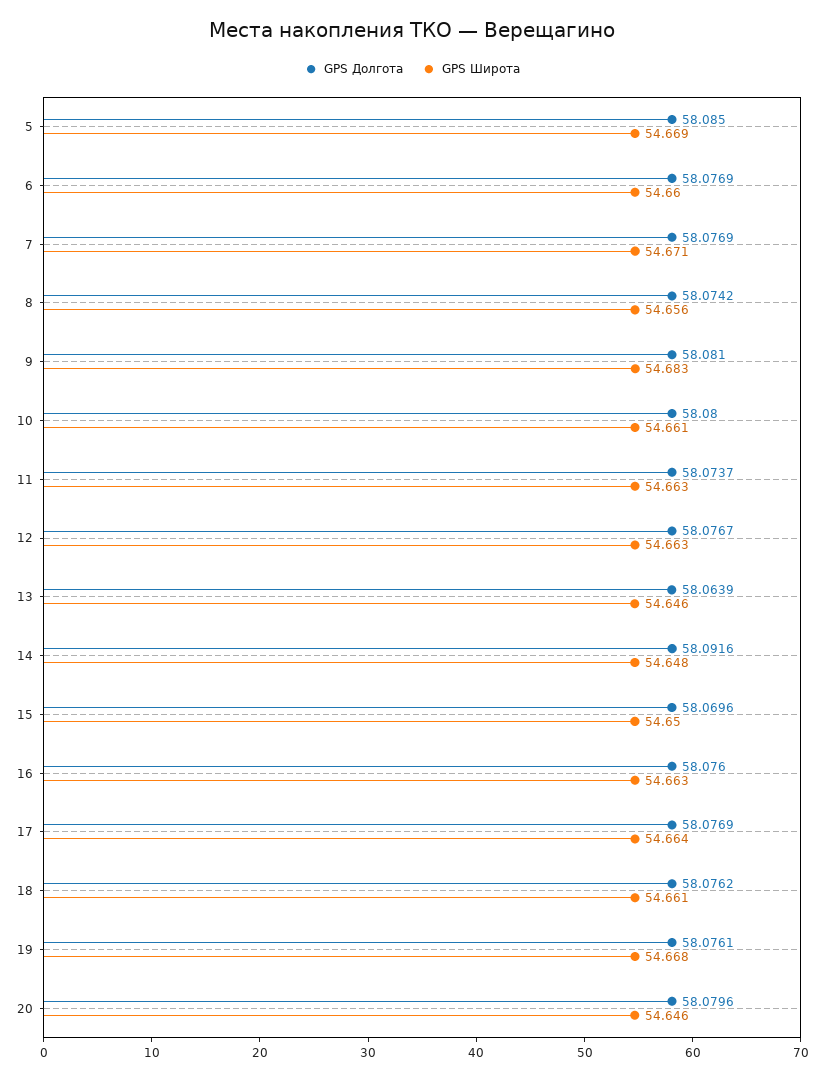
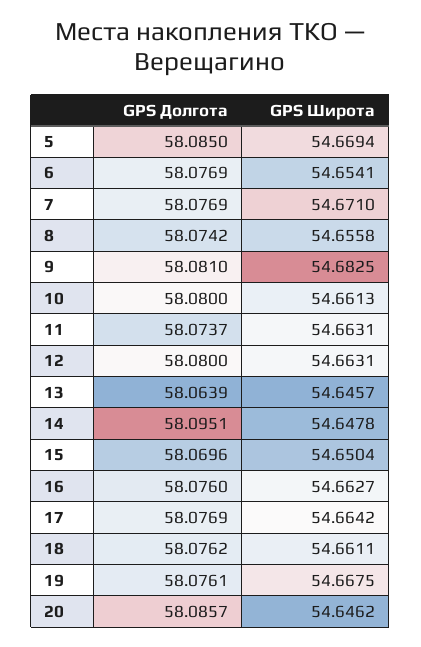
  {
    "GPS Долгота": {
      "5": 58.085,
      "6": 58.0769,
      "7": 58.0769,
      "8": 58.0742,
      "9": 58.081,
      "10": 58.08,
      "11": 58.0737,
-     "12": 58.0767,
+     "12": 58.08,
      "13": 58.0639,
-     "14": 58.0916,
+     "14": 58.0951,
      "15": 58.0696,
      "16": 58.076,
      "17": 58.0769,
      "18": 58.0762,
      "19": 58.0761,
-     "20": 58.0796
+     "20": 58.0857
    },
    "GPS Широта": {
      "5": 54.6694,
-     "6": 54.66,
+     "6": 54.6541,
      "7": 54.671,
      "8": 54.6558,
      "9": 54.6825,
      "10": 54.6613,
      "11": 54.6631,
      "12": 54.6631,
      "13": 54.6457,
      "14": 54.6478,
      "15": 54.6504,
      "16": 54.6627,
      "17": 54.6642,
      "18": 54.6611,
      "19": 54.6675,
      "20": 54.6462
    }
  }

